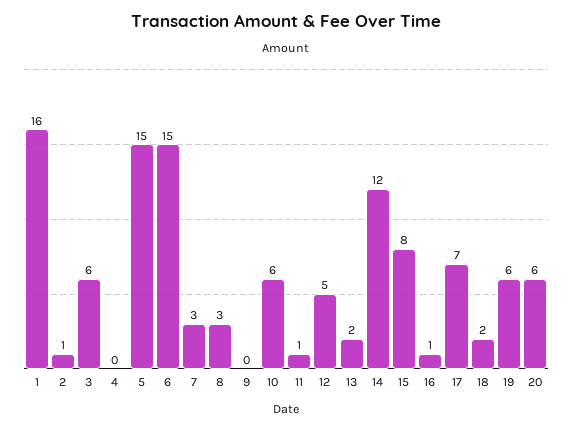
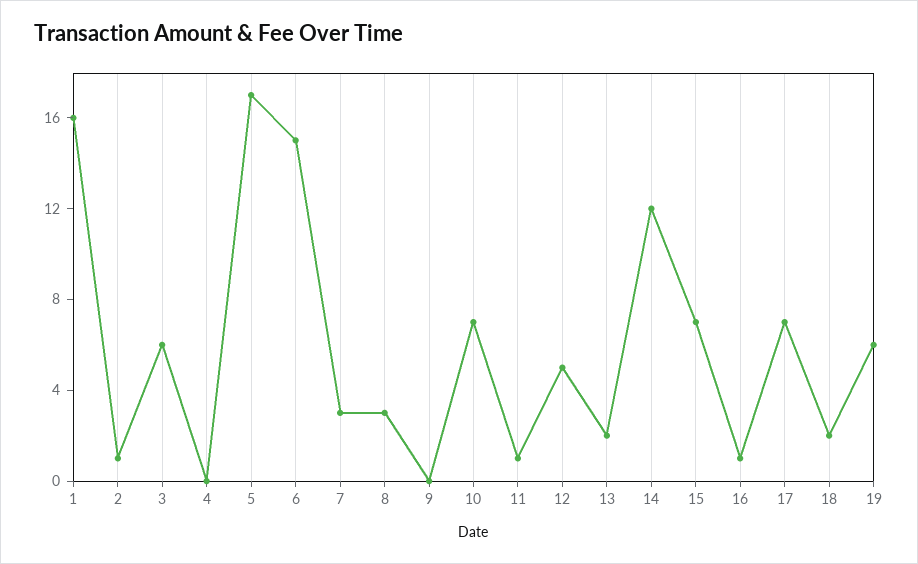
  {
    "1": 16,
    "2": 1,
    "3": 6,
    "4": 0,
-   "5": 15,
+   "5": 17,
    "6": 15,
    "7": 3,
    "8": 3,
    "9": 0,
-   "10": 6,
+   "10": 7,
    "11": 1,
    "12": 5,
    "13": 2,
    "14": 12,
-   "15": 8,
+   "15": 7,
    "16": 1,
    "17": 7,
    "18": 2,
-   "19": 6,
+   "19": 6
-   "20": 6
  }

